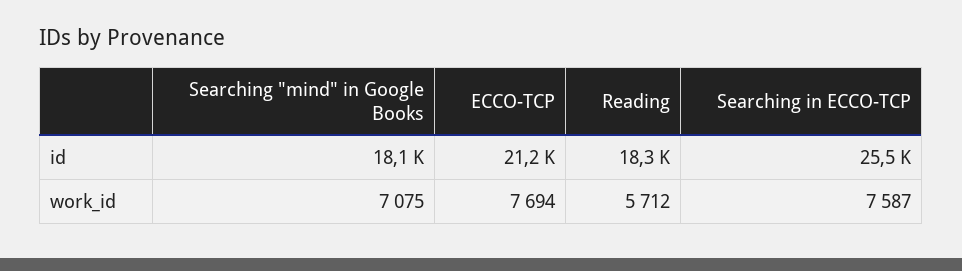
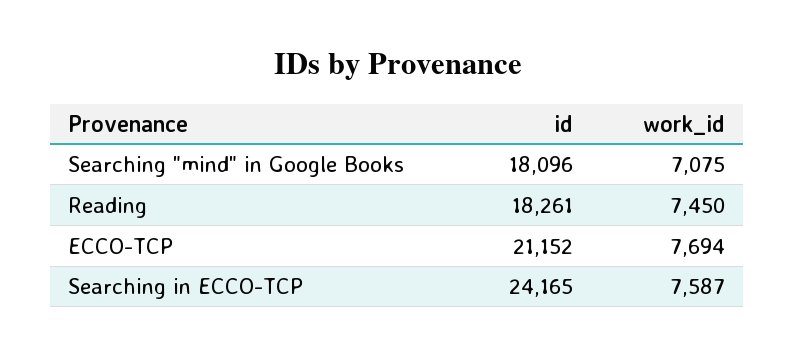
  {
    "Searching \"mind\" in Google Books": {
      "id": 18096,
      "work_id": 7075
    },
    "ECCO-TCP": {
      "id": 21152,
      "work_id": 7694
    },
    "Reading": {
      "id": 18261,
-     "work_id": 5712
+     "work_id": 7450
    },
    "Searching in ECCO-TCP": {
-     "id": 25500,
+     "id": 24165,
      "work_id": 7587
    }
  }

